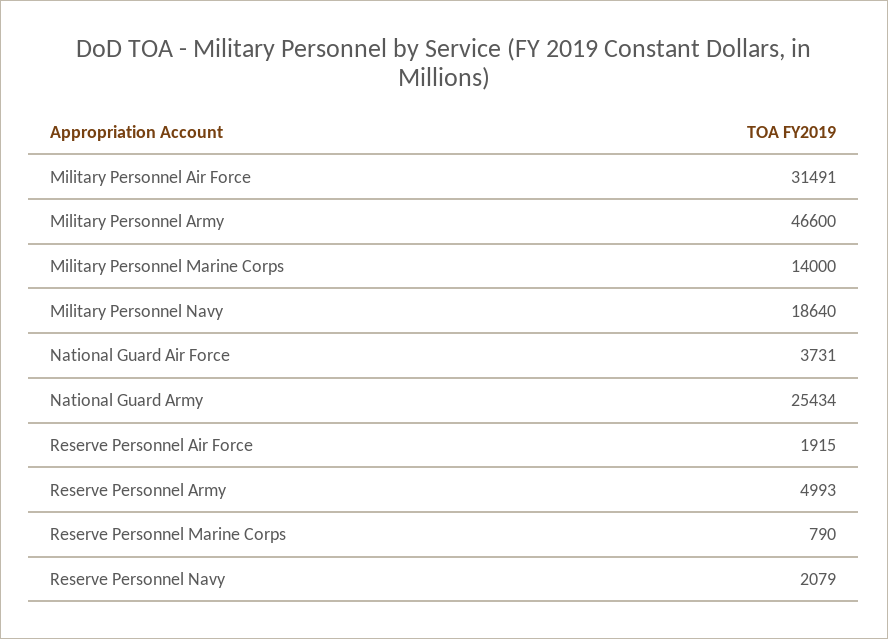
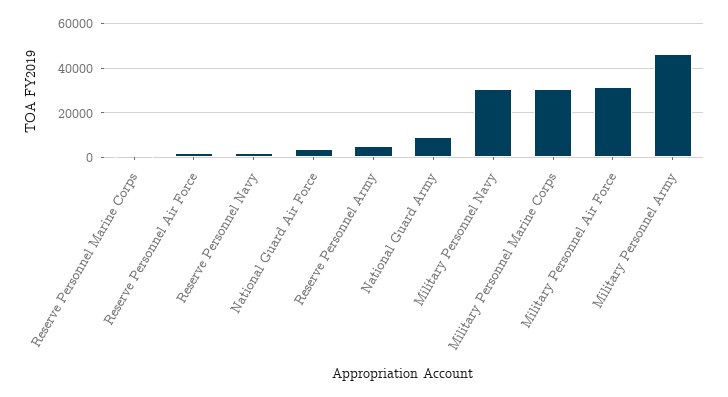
  {
    "Military Personnel Air Force": 31491,
    "Military Personnel Army": 46600,
-   "Military Personnel Marine Corps": 14000,
+   "Military Personnel Marine Corps": 30000,
-   "Military Personnel Navy": 18640,
+   "Military Personnel Navy": 30000,
    "National Guard Air Force": 3731,
-   "National Guard Army": 25434,
+   "National Guard Army": 10000,
    "Reserve Personnel Air Force": 1915,
    "Reserve Personnel Army": 4993,
    "Reserve Personnel Marine Corps": 790,
    "Reserve Personnel Navy": 2079
  }

